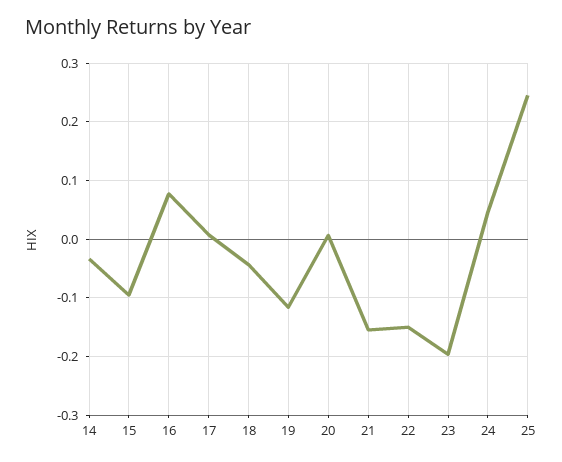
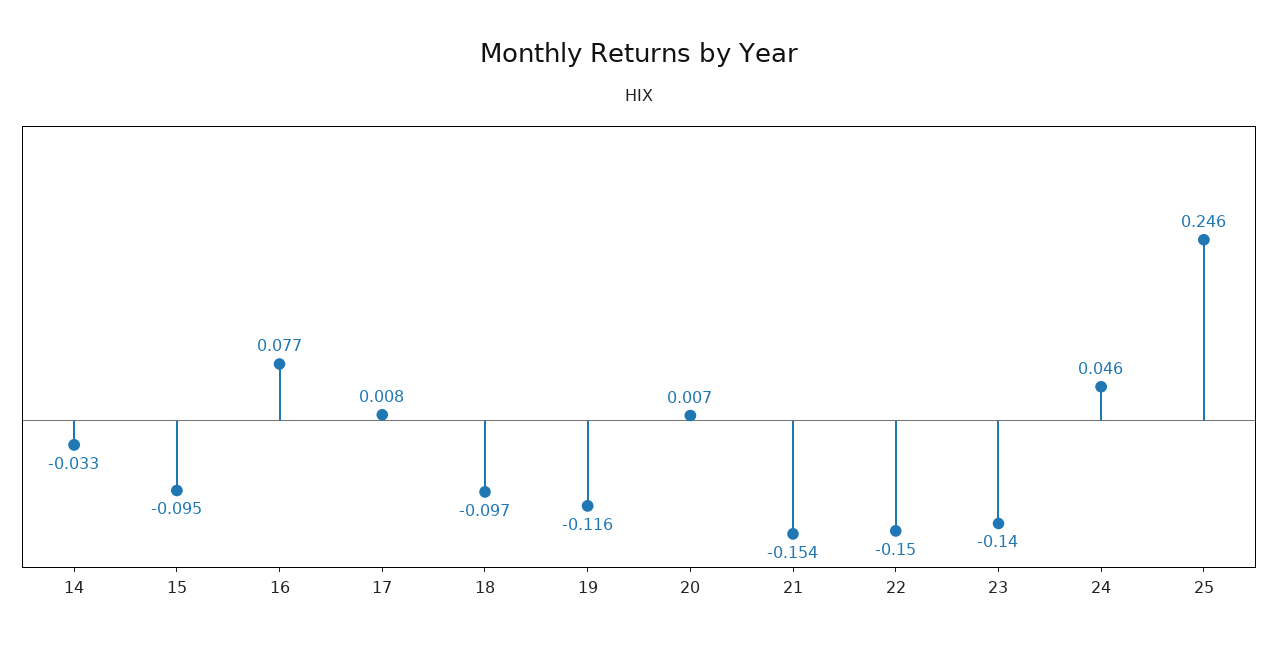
  {
    "14": -0.033,
    "15": -0.095,
    "16": 0.077,
    "17": 0.008,
-   "18": -0.04,
+   "18": -0.097,
    "19": -0.116,
    "20": 0.007,
    "21": -0.154,
    "22": -0.15,
-   "23": -0.2,
+   "23": -0.14,
    "24": 0.046,
    "25": 0.246
  }

